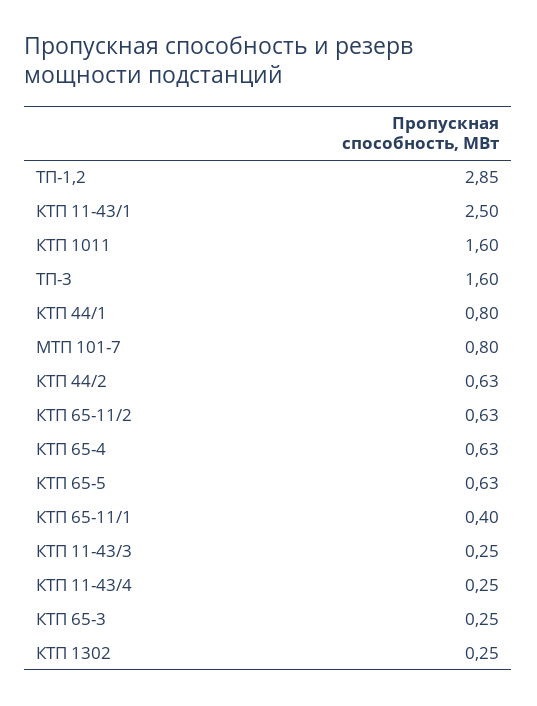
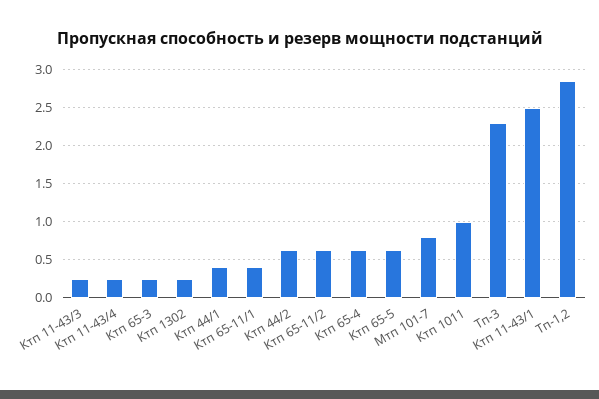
  {
    "ТП-1,2": 2.85,
    "КТП 11-43/1": 2.5,
-   "КТП 1011": 1.6,
+   "КТП 1011": 1,
-   "ТП-3": 1.6,
+   "ТП-3": 2.3,
-   "КТП 44/1": 0.8,
+   "КТП 44/1": 0.4,
    "МТП 101-7": 0.8,
    "КТП 44/2": 0.63,
    "КТП 65-11/2": 0.63,
    "КТП 65-4": 0.63,
    "КТП 65-5": 0.63,
    "КТП 65-11/1": 0.4,
    "КТП 11-43/3": 0.25,
    "КТП 11-43/4": 0.25,
    "КТП 65-3": 0.25,
    "КТП 1302": 0.25
  }

